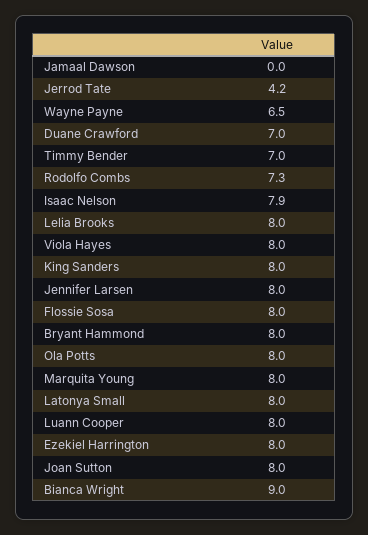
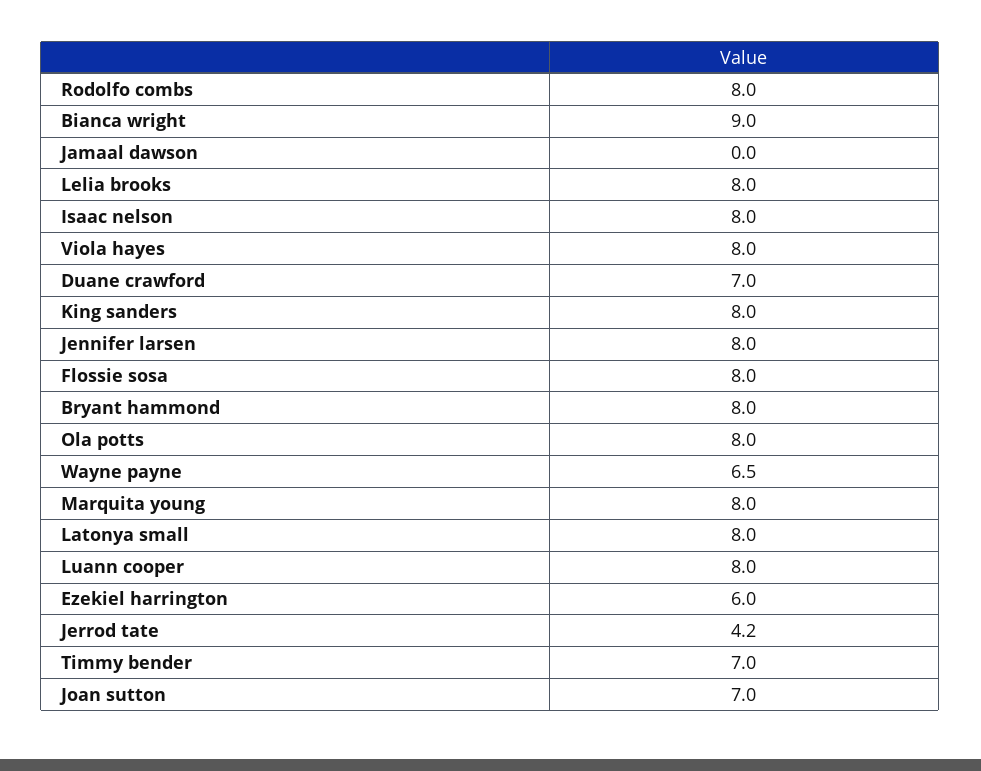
  {
    "Jamaal Dawson": 0,
    "Jerrod Tate": 4.2,
    "Wayne Payne": 6.5,
    "Duane Crawford": 7,
    "Timmy Bender": 7,
-   "Rodolfo Combs": 7.3,
+   "Rodolfo Combs": 8,
-   "Isaac Nelson": 7.9,
+   "Isaac Nelson": 8,
    "Lelia Brooks": 8,
    "Viola Hayes": 8,
    "King Sanders": 8,
    "Jennifer Larsen": 8,
    "Flossie Sosa": 8,
    "Bryant Hammond": 8,
    "Ola Potts": 8,
    "Marquita Young": 8,
    "Latonya Small": 8,
    "Luann Cooper": 8,
-   "Ezekiel Harrington": 8,
+   "Ezekiel Harrington": 6,
-   "Joan Sutton": 8,
+   "Joan Sutton": 7,
    "Bianca Wright": 9
  }

